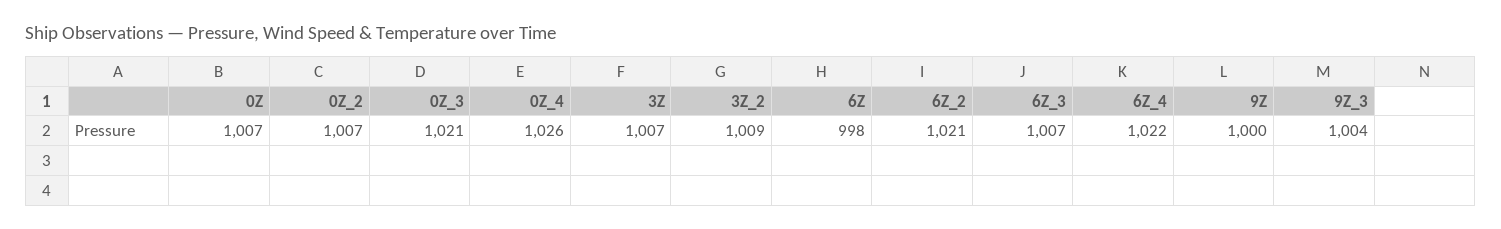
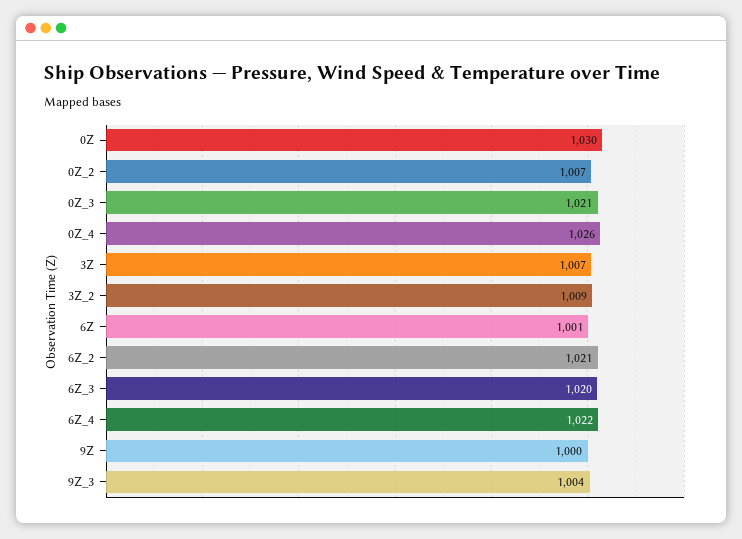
  {
-   "0Z": 1007,
+   "0Z": 1030,
    "0Z_2": 1007,
    "0Z_3": 1021,
    "0Z_4": 1026,
    "3Z": 1007,
    "3Z_2": 1009,
-   "6Z": 998,
+   "6Z": 1001,
    "6Z_2": 1021,
-   "6Z_3": 1007,
+   "6Z_3": 1020,
    "6Z_4": 1022,
    "9Z": 1000,
    "9Z_3": 1004
  }

